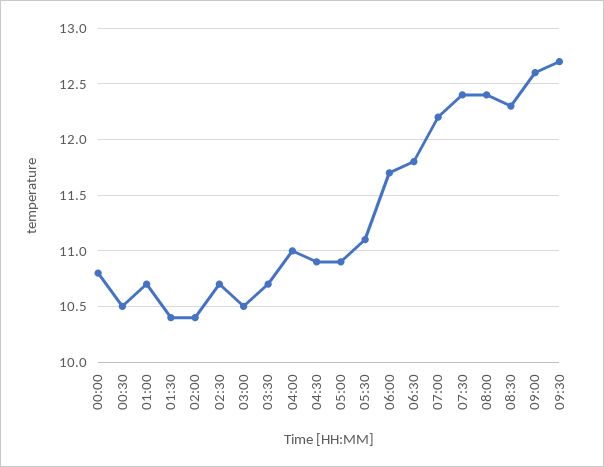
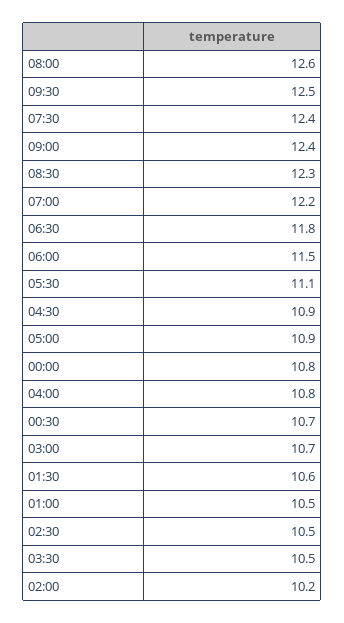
  {
    "00:00": 10.8,
-   "00:30": 10.5,
+   "00:30": 10.7,
-   "01:00": 10.7,
+   "01:00": 10.5,
-   "01:30": 10.4,
+   "01:30": 10.6,
-   "02:00": 10.4,
+   "02:00": 10.2,
-   "02:30": 10.7,
+   "02:30": 10.5,
-   "03:00": 10.5,
+   "03:00": 10.7,
-   "03:30": 10.7,
+   "03:30": 10.5,
-   "04:00": 11,
+   "04:00": 10.8,
    "04:30": 10.9,
    "05:00": 10.9,
    "05:30": 11.1,
-   "06:00": 11.7,
+   "06:00": 11.5,
    "06:30": 11.8,
    "07:00": 12.2,
    "07:30": 12.4,
-   "08:00": 12.4,
+   "08:00": 12.6,
    "08:30": 12.3,
-   "09:00": 12.6,
+   "09:00": 12.4,
-   "09:30": 12.7
+   "09:30": 12.5
  }

